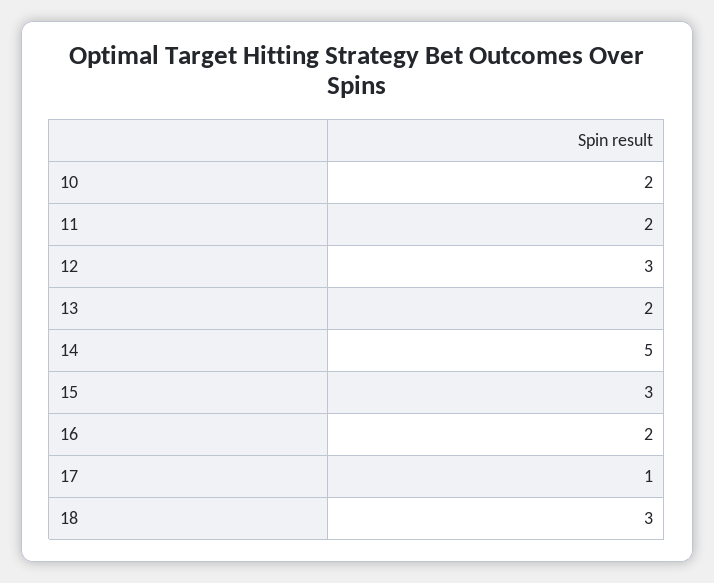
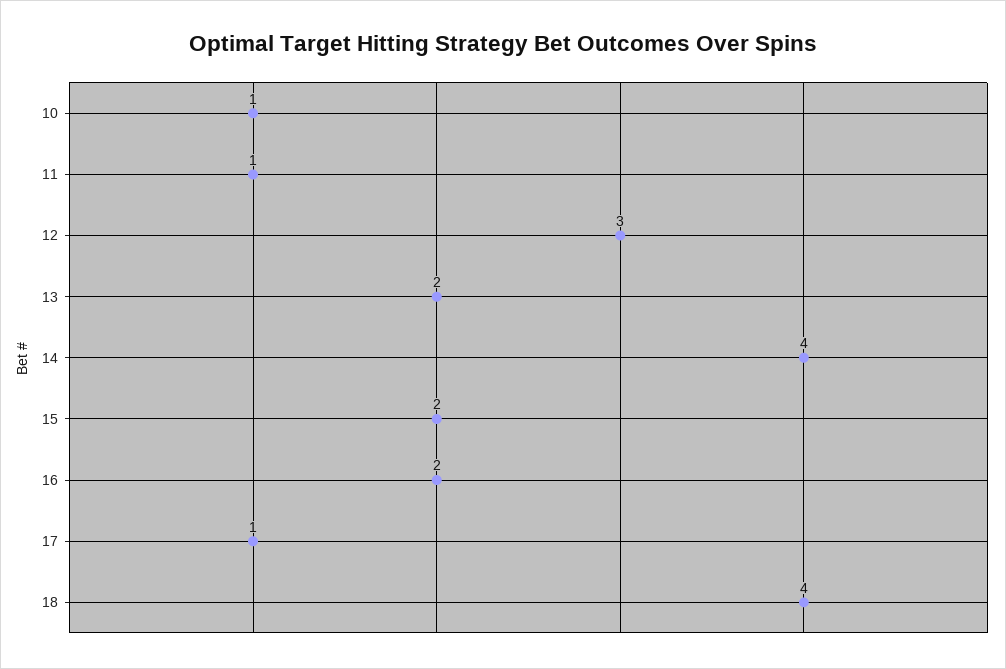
  {
-   "10": 2,
+   "10": 1,
-   "11": 2,
+   "11": 1,
    "12": 3,
    "13": 2,
-   "14": 5,
+   "14": 4,
-   "15": 3,
+   "15": 2,
    "16": 2,
    "17": 1,
-   "18": 3
+   "18": 4
  }

